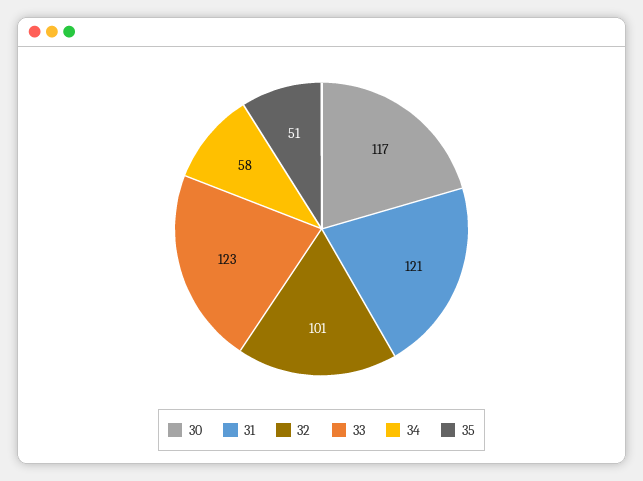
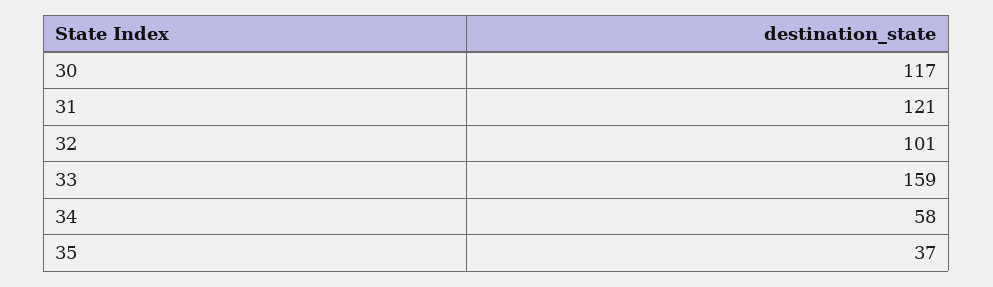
  {
    "30": 117,
    "31": 121,
    "32": 101,
-   "33": 123,
+   "33": 159,
    "34": 58,
-   "35": 51
+   "35": 37
  }

